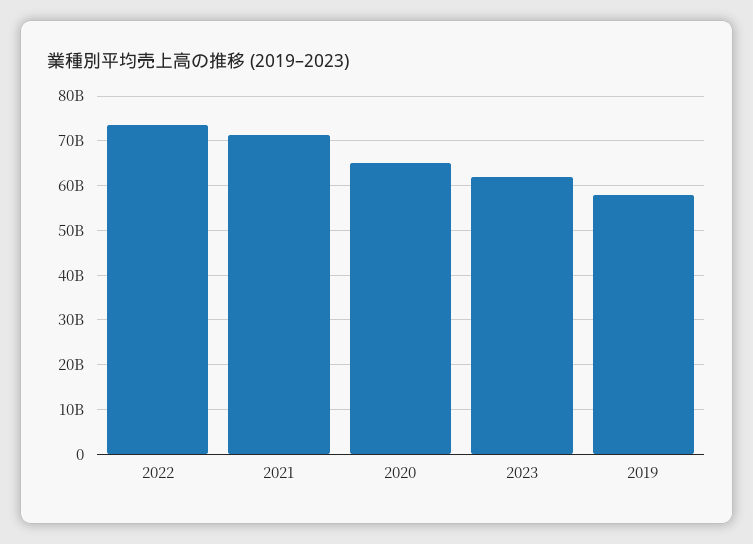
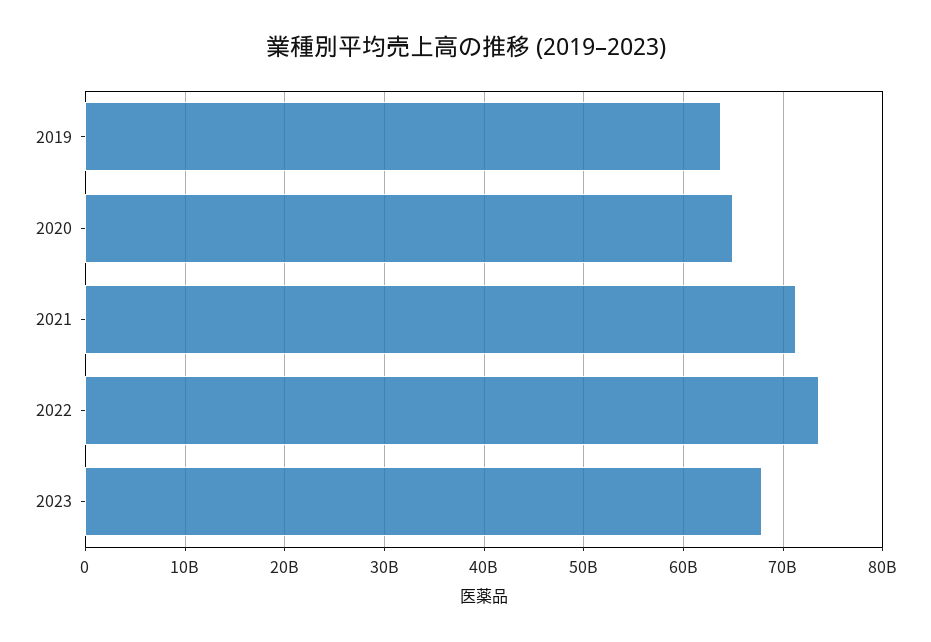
  {
    "2022": 74000000000,
    "2021": 71000000000,
    "2020": 65000000000,
-   "2023": 62000000000,
+   "2023": 68000000000,
-   "2019": 58000000000
+   "2019": 64000000000
  }

